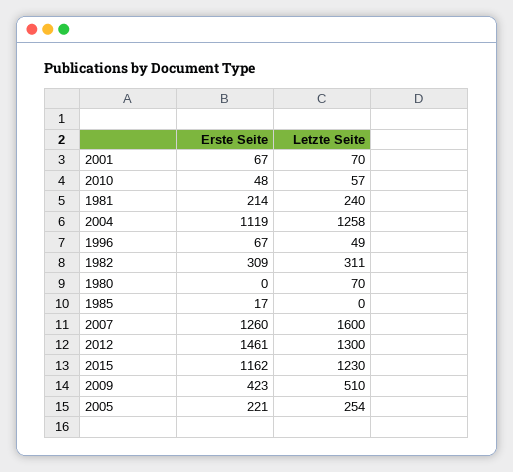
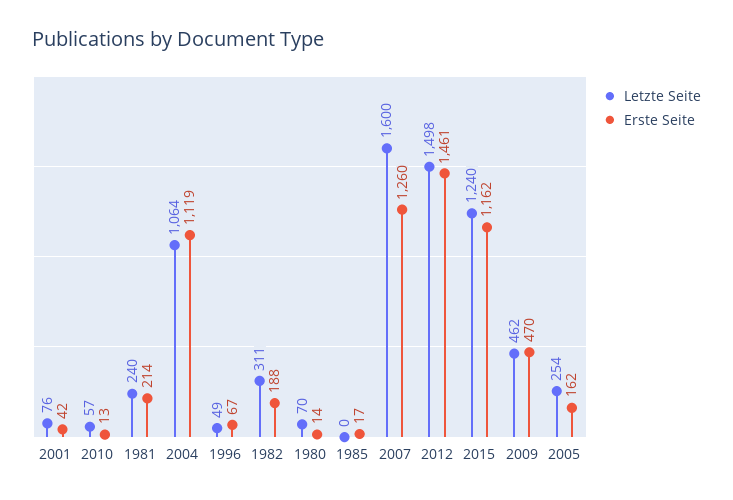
  {
    "Erste Seite": {
-     "2001": 67,
+     "2001": 42,
-     "2010": 48,
+     "2010": 13,
      "1981": 214,
      "2004": 1119,
      "1996": 67,
-     "1982": 309,
+     "1982": 188,
-     "1980": 0,
+     "1980": 14,
      "1985": 17,
      "2007": 1260,
      "2012": 1461,
      "2015": 1162,
-     "2009": 423,
+     "2009": 470,
-     "2005": 221
+     "2005": 162
    },
    "Letzte Seite": {
-     "2001": 70,
+     "2001": 76,
      "2010": 57,
      "1981": 240,
-     "2004": 1258,
+     "2004": 1064,
      "1996": 49,
      "1982": 311,
      "1980": 70,
      "1985": 0,
      "2007": 1600,
-     "2012": 1300,
+     "2012": 1498,
-     "2015": 1230,
+     "2015": 1240,
-     "2009": 510,
+     "2009": 462,
      "2005": 254
    }
  }

